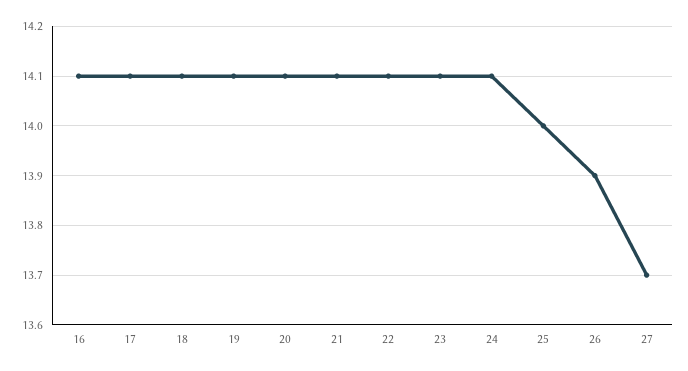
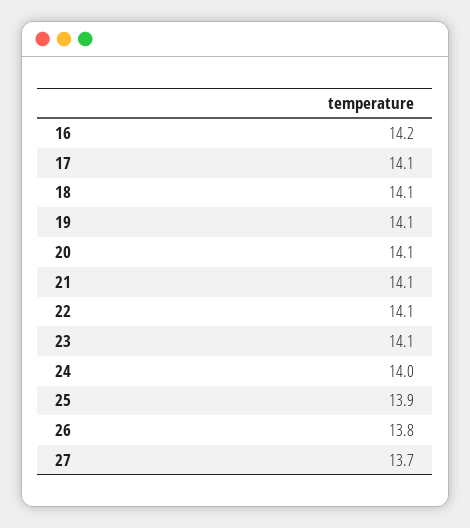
  {
-   "16": 14.1,
+   "16": 14.2,
    "17": 14.1,
    "18": 14.1,
    "19": 14.1,
    "20": 14.1,
    "21": 14.1,
    "22": 14.1,
    "23": 14.1,
-   "24": 14.1,
+   "24": 14,
-   "25": 14,
+   "25": 13.9,
-   "26": 13.9,
+   "26": 13.8,
    "27": 13.7
  }

